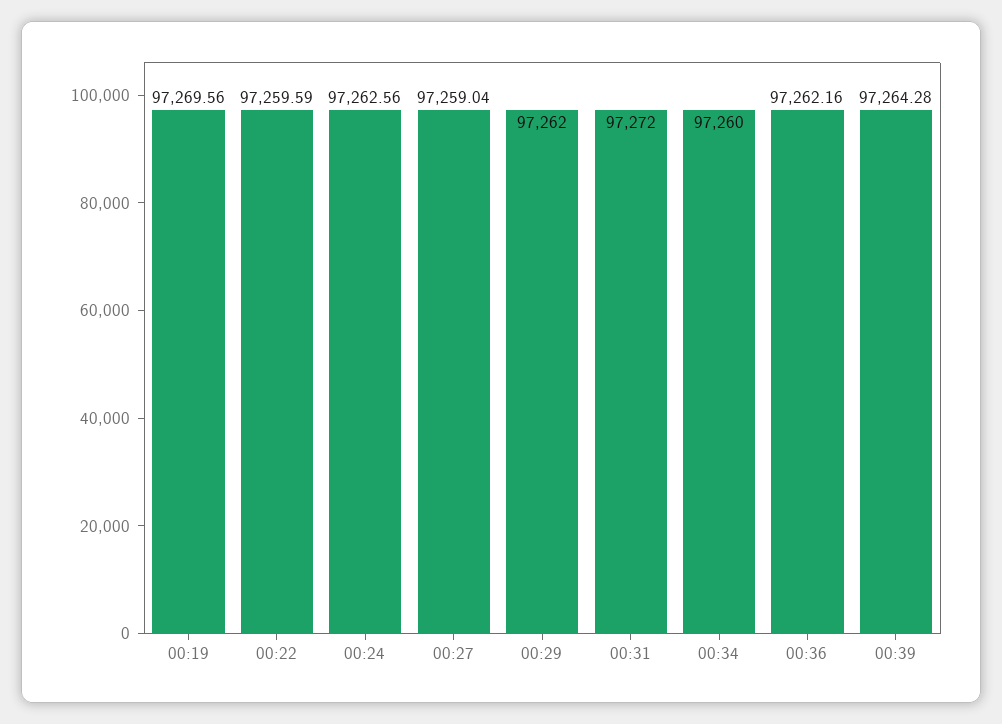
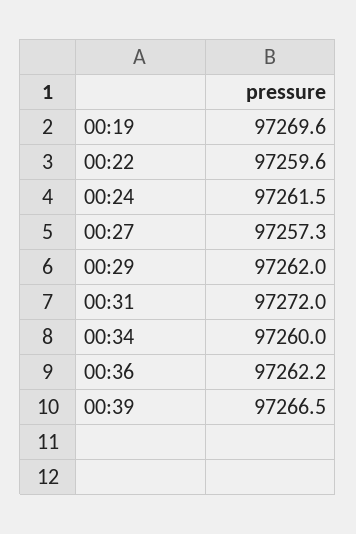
  {
    "00:19": 97269.56,
    "00:22": 97259.59,
-   "00:24": 97262.56,
+   "00:24": 97261.5,
-   "00:27": 97259.04,
+   "00:27": 97257.3,
    "00:29": 97262,
    "00:31": 97272,
    "00:34": 97260,
    "00:36": 97262.16,
-   "00:39": 97264.28
+   "00:39": 97266.5
  }

